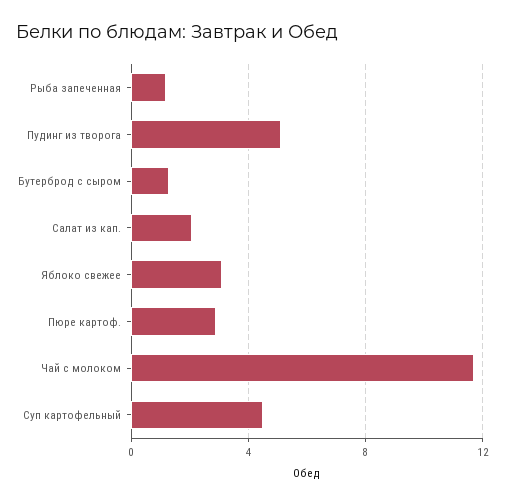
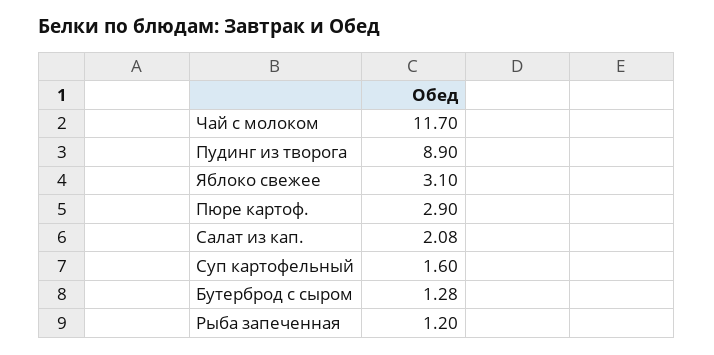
  {
    "Рыба запеченная": 1.2,
-   "Пудинг из творога": 5,
+   "Пудинг из творога": 8.9,
    "Бутерброд с сыром": 1.28,
    "Салат из кап.": 2.08,
    "Яблоко свежее": 3.1,
    "Пюре картоф.": 2.9,
    "Чай с молоком": 11.7,
-   "Суп картофельный": 4.5
+   "Суп картофельный": 1.6
  }

